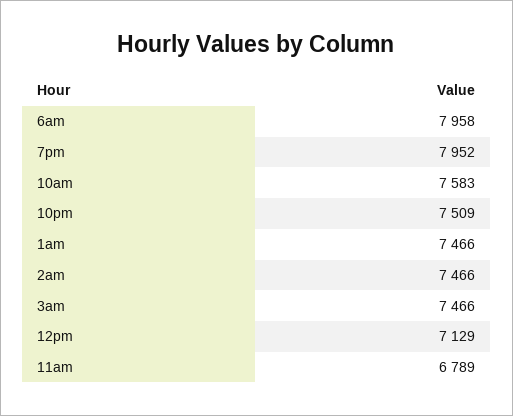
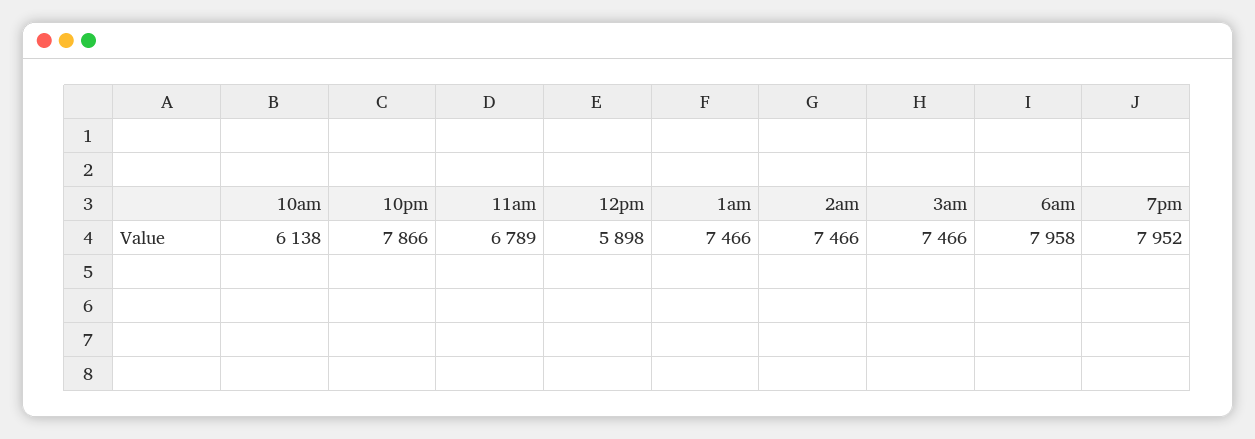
  {
    "6am": 7958,
    "7pm": 7952,
-   "10am": 7583,
+   "10am": 6138,
-   "10pm": 7509,
+   "10pm": 7866,
    "1am": 7466,
    "2am": 7466,
    "3am": 7466,
-   "12pm": 7129,
+   "12pm": 5898,
    "11am": 6789
  }

